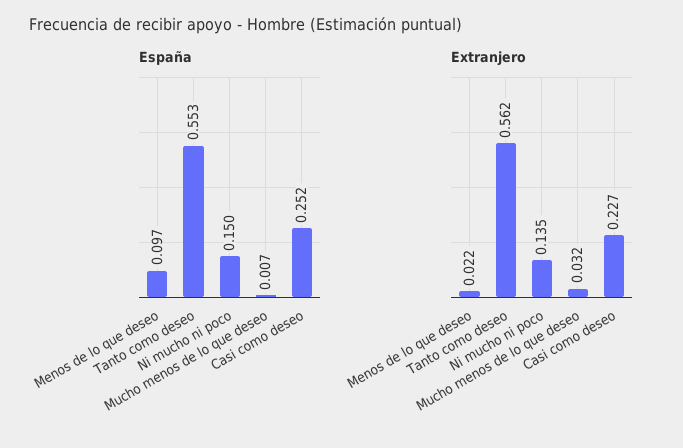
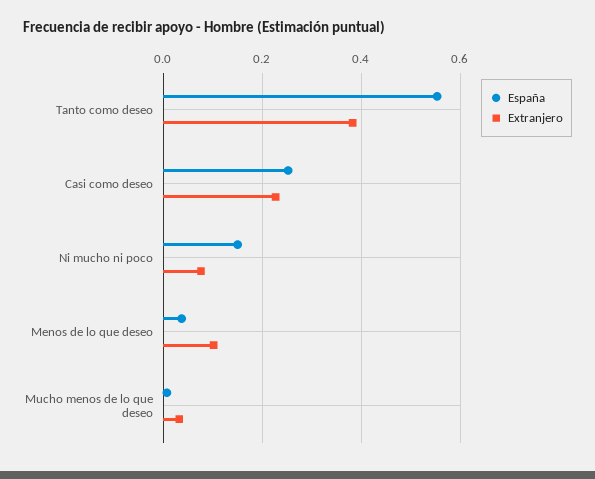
  {
    "España": {
-     "Menos de lo que deseo": 0.097,
+     "Menos de lo que deseo": 0.04,
      "Tanto como deseo": 0.553,
      "Ni mucho ni poco": 0.15,
      "Mucho menos de lo que deseo": 0.007,
      "Casi como deseo": 0.252
    },
    "Extranjero": {
-     "Menos de lo que deseo": 0.022,
+     "Menos de lo que deseo": 0.1,
-     "Tanto como deseo": 0.562,
+     "Tanto como deseo": 0.38,
-     "Ni mucho ni poco": 0.135,
+     "Ni mucho ni poco": 0.08,
      "Mucho menos de lo que deseo": 0.032,
      "Casi como deseo": 0.227
    }
  }

